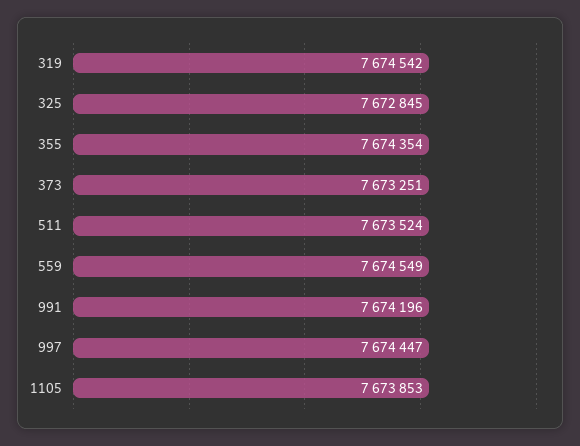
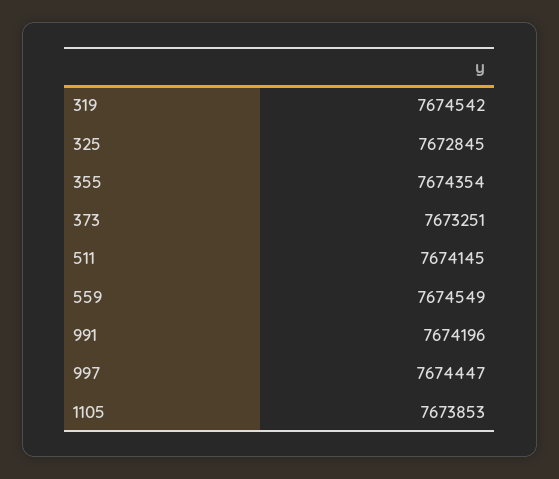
  {
    "319": 7674542,
    "325": 7672845,
    "355": 7674354,
    "373": 7673251,
-   "511": 7673524,
+   "511": 7674145,
    "559": 7674549,
    "991": 7674196,
    "997": 7674447,
    "1105": 7673853
  }

